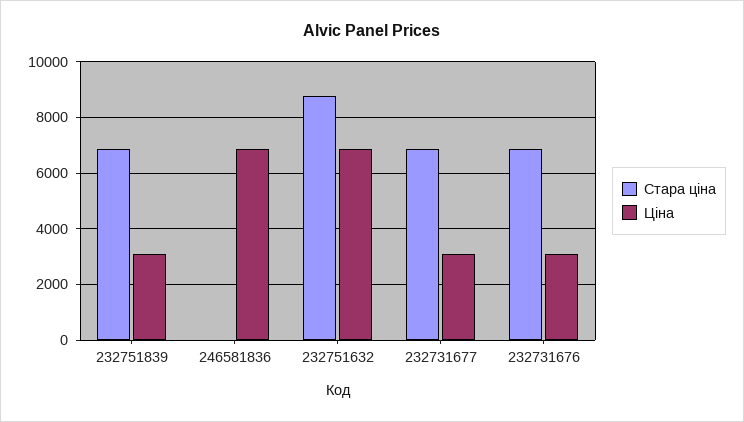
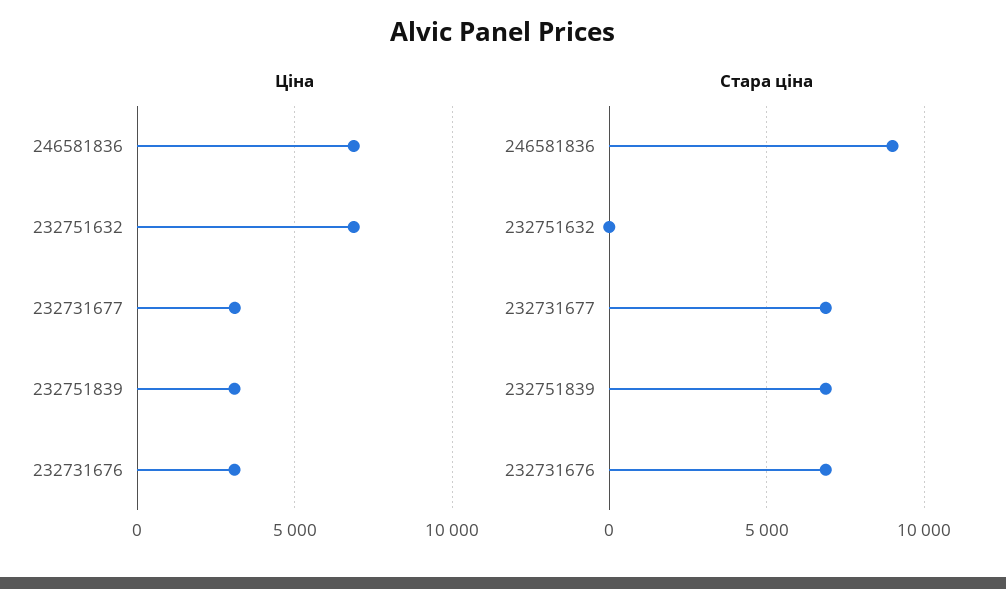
  {
    "Стара ціна": {
      "232751839": 6750,
-     "246581836": 0,
+     "246581836": 9000,
-     "232751632": 8750,
+     "232751632": 0,
      "232731677": 6750,
      "232731676": 6750
    },
    "Ціна": {
      "232751839": 3000,
      "246581836": 6750,
      "232751632": 6750,
      "232731677": 3000,
      "232731676": 3000
    }
  }

